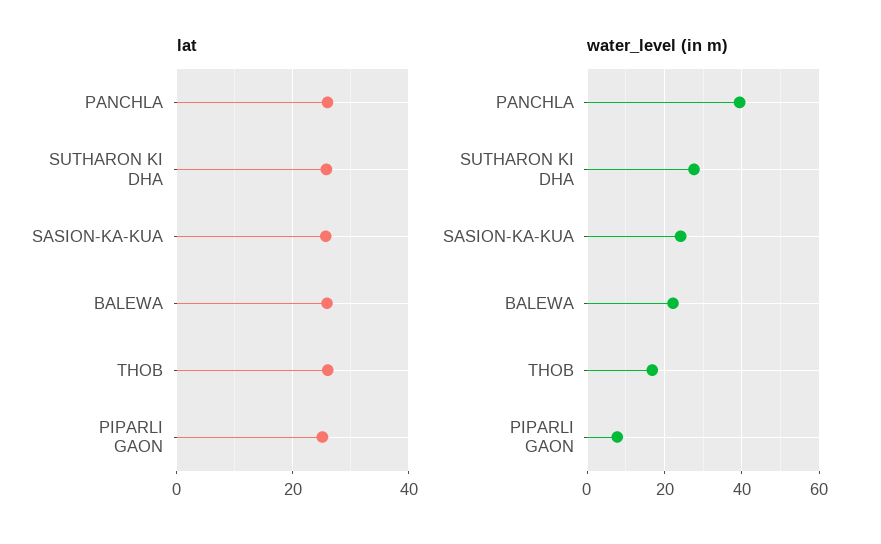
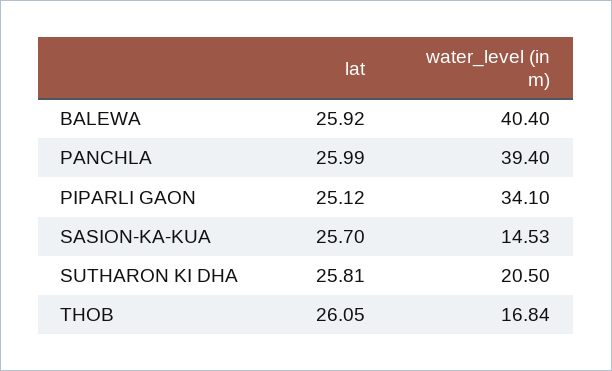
  {
    "lat": {
      "PANCHLA": 25.99,
      "SUTHARON KI DHA": 25.81,
      "SASION-KA-KUA": 25.7,
      "BALEWA": 25.92,
      "THOB": 26.05,
      "PIPARLI GAON": 25.12
    },
    "water_level (in m)": {
      "PANCHLA": 39.4,
-     "SUTHARON KI DHA": 28,
+     "SUTHARON KI DHA": 20.5,
-     "SASION-KA-KUA": 24,
+     "SASION-KA-KUA": 14.53,
-     "BALEWA": 22,
+     "BALEWA": 40.4,
      "THOB": 16.84,
-     "PIPARLI GAON": 8
+     "PIPARLI GAON": 34.1
    }
  }

